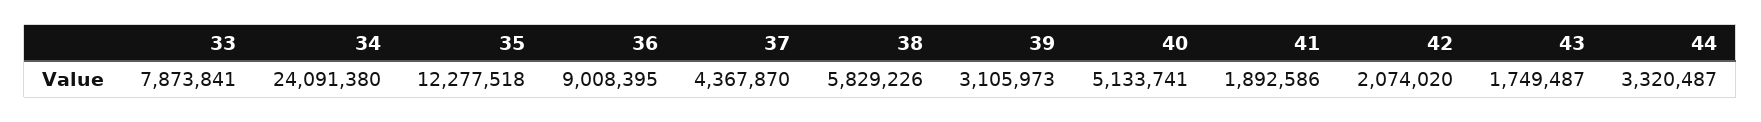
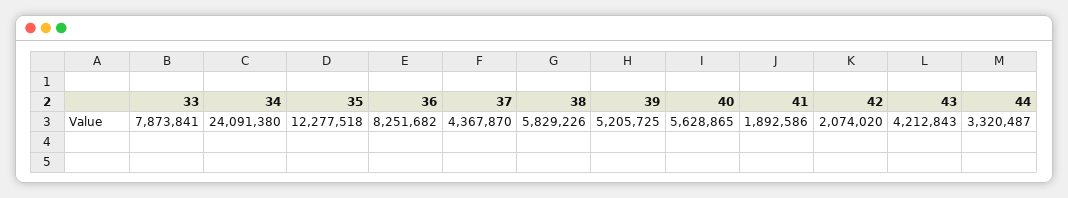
  {
    "33": 7873841,
    "34": 24091380,
    "35": 12277518,
-   "36": 9008395,
+   "36": 8251682,
    "37": 4367870,
    "38": 5829226,
-   "39": 3105973,
+   "39": 5205725,
-   "40": 5133741,
+   "40": 5628865,
    "41": 1892586,
    "42": 2074020,
-   "43": 1749487,
+   "43": 4212843,
    "44": 3320487
  }

